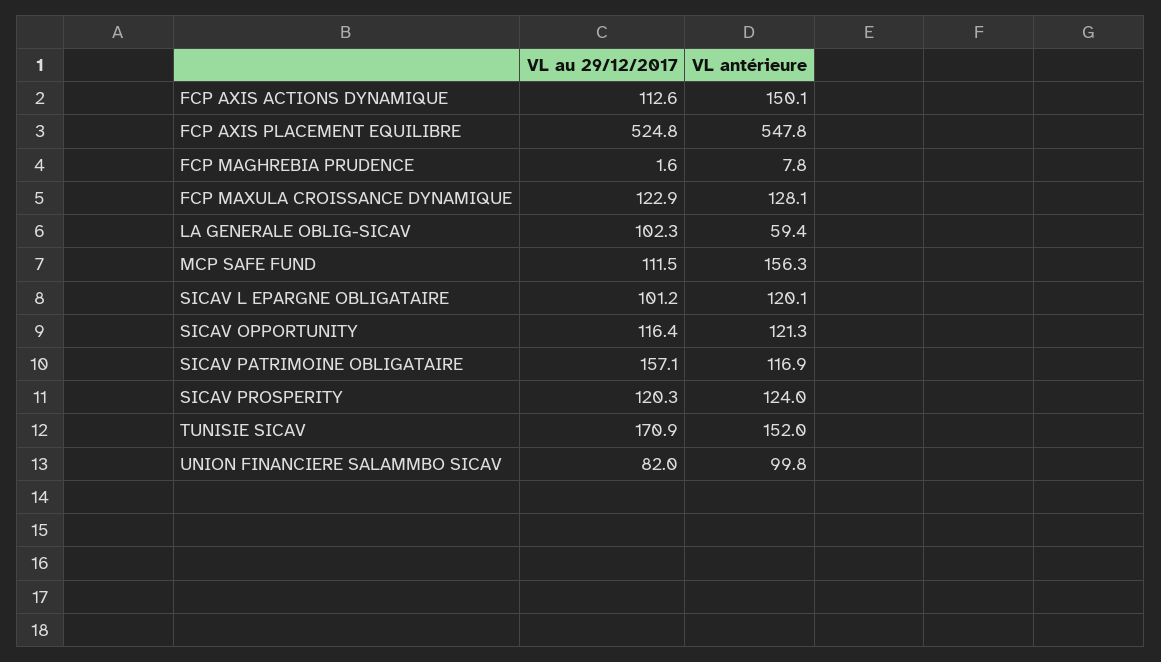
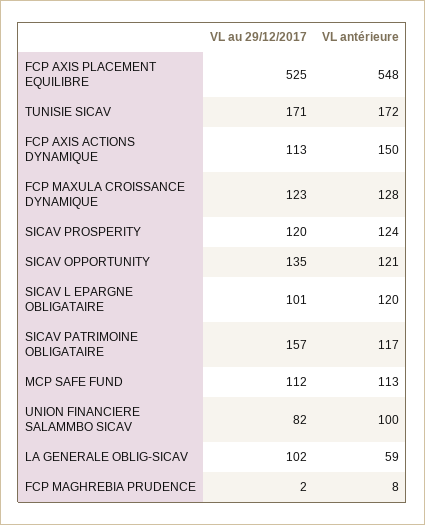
  {
    "VL au 29/12/2017": {
      "FCP AXIS ACTIONS DYNAMIQUE": 112.6,
      "FCP AXIS PLACEMENT EQUILIBRE": 524.8,
      "FCP MAGHREBIA PRUDENCE": 1.6,
      "FCP MAXULA CROISSANCE DYNAMIQUE": 122.9,
      "LA GENERALE OBLIG-SICAV": 102.3,
      "MCP SAFE FUND": 111.5,
      "SICAV L EPARGNE OBLIGATAIRE": 101.2,
-     "SICAV OPPORTUNITY": 116.4,
+     "SICAV OPPORTUNITY": 135,
      "SICAV PATRIMOINE OBLIGATAIRE": 157.1,
      "SICAV PROSPERITY": 120.3,
      "TUNISIE SICAV": 170.9,
      "UNION FINANCIERE SALAMMBO SICAV": 82
    },
    "VL antérieure": {
      "FCP AXIS ACTIONS DYNAMIQUE": 150.1,
      "FCP AXIS PLACEMENT EQUILIBRE": 547.8,
      "FCP MAGHREBIA PRUDENCE": 7.8,
      "FCP MAXULA CROISSANCE DYNAMIQUE": 128.1,
      "LA GENERALE OBLIG-SICAV": 59.4,
-     "MCP SAFE FUND": 156.3,
+     "MCP SAFE FUND": 113,
      "SICAV L EPARGNE OBLIGATAIRE": 120.1,
      "SICAV OPPORTUNITY": 121.3,
      "SICAV PATRIMOINE OBLIGATAIRE": 116.9,
      "SICAV PROSPERITY": 124,
-     "TUNISIE SICAV": 152,
+     "TUNISIE SICAV": 172,
      "UNION FINANCIERE SALAMMBO SICAV": 99.8
    }
  }

